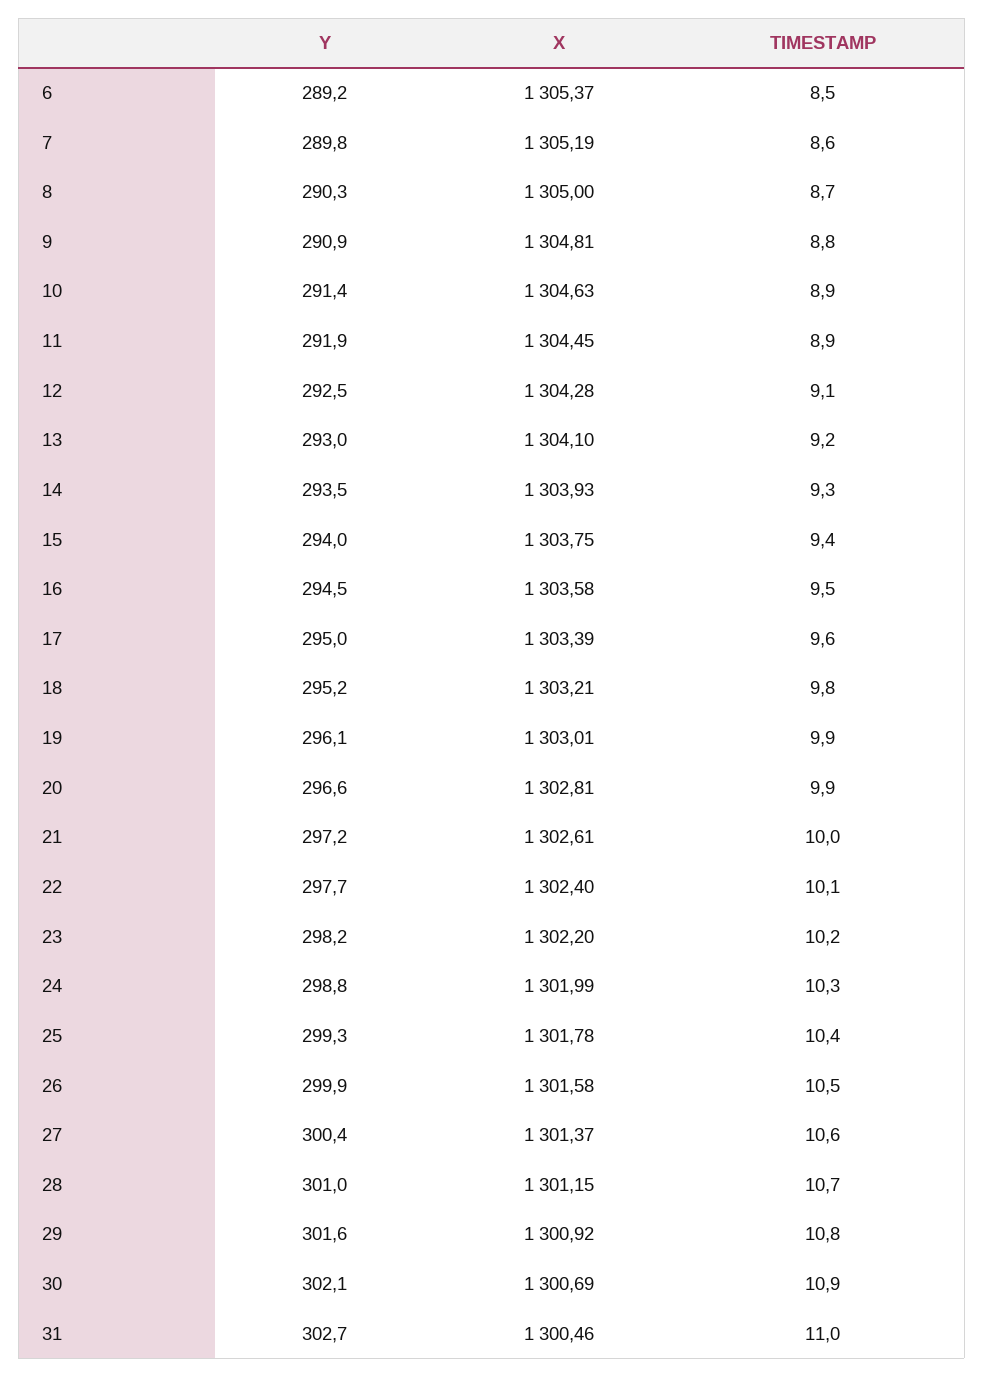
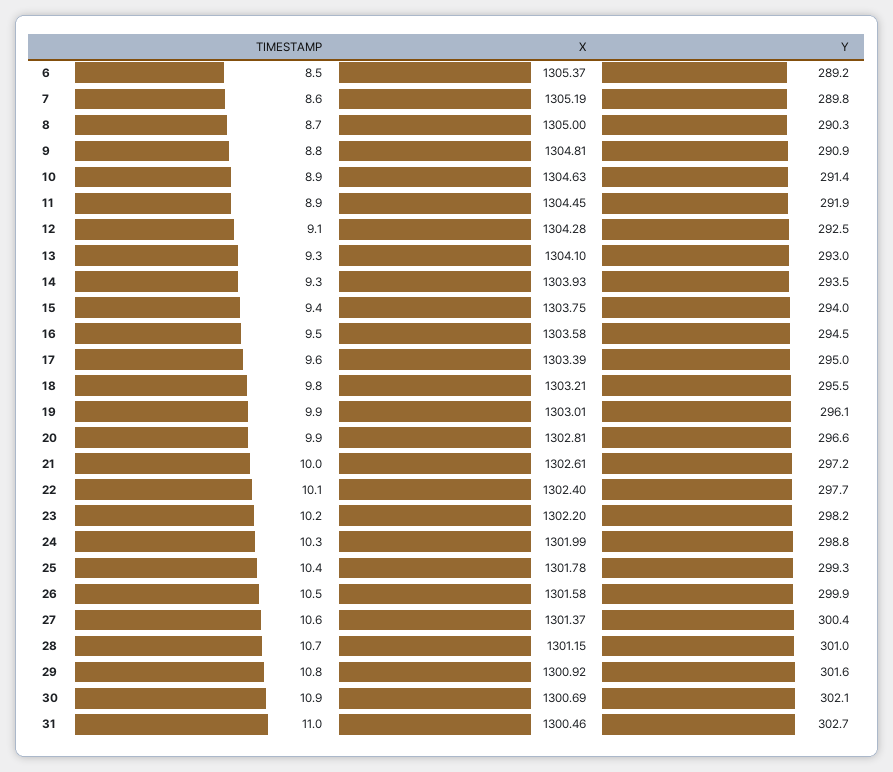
  {
    "Y": {
      "6": 289.2,
      "7": 289.8,
      "8": 290.3,
      "9": 290.9,
      "10": 291.4,
      "11": 291.9,
      "12": 292.5,
      "13": 293,
      "14": 293.5,
      "15": 294,
      "16": 294.5,
      "17": 295,
-     "18": 295.2,
+     "18": 295.5,
      "19": 296.1,
      "20": 296.6,
      "21": 297.2,
      "22": 297.7,
      "23": 298.2,
      "24": 298.8,
      "25": 299.3,
      "26": 299.9,
      "27": 300.4,
      "28": 301,
      "29": 301.6,
      "30": 302.1,
      "31": 302.7
    },
    "X": {
      "6": 1305.37,
      "7": 1305.19,
      "8": 1305,
      "9": 1304.81,
      "10": 1304.63,
      "11": 1304.45,
      "12": 1304.28,
      "13": 1304.1,
      "14": 1303.93,
      "15": 1303.75,
      "16": 1303.58,
      "17": 1303.39,
      "18": 1303.21,
      "19": 1303.01,
      "20": 1302.81,
      "21": 1302.61,
      "22": 1302.4,
      "23": 1302.2,
      "24": 1301.99,
      "25": 1301.78,
      "26": 1301.58,
      "27": 1301.37,
      "28": 1301.15,
      "29": 1300.92,
      "30": 1300.69,
      "31": 1300.46
    },
    "TIMESTAMP": {
      "6": 8.5,
      "7": 8.6,
      "8": 8.7,
      "9": 8.8,
      "10": 8.9,
      "11": 8.9,
      "12": 9.1,
-     "13": 9.2,
+     "13": 9.3,
      "14": 9.3,
      "15": 9.4,
      "16": 9.5,
      "17": 9.6,
      "18": 9.8,
      "19": 9.9,
      "20": 9.9,
      "21": 10,
      "22": 10.1,
      "23": 10.2,
      "24": 10.3,
      "25": 10.4,
      "26": 10.5,
      "27": 10.6,
      "28": 10.7,
      "29": 10.8,
      "30": 10.9,
      "31": 11
    }
  }

